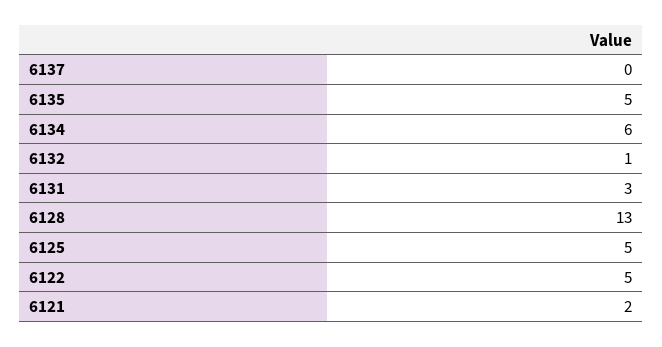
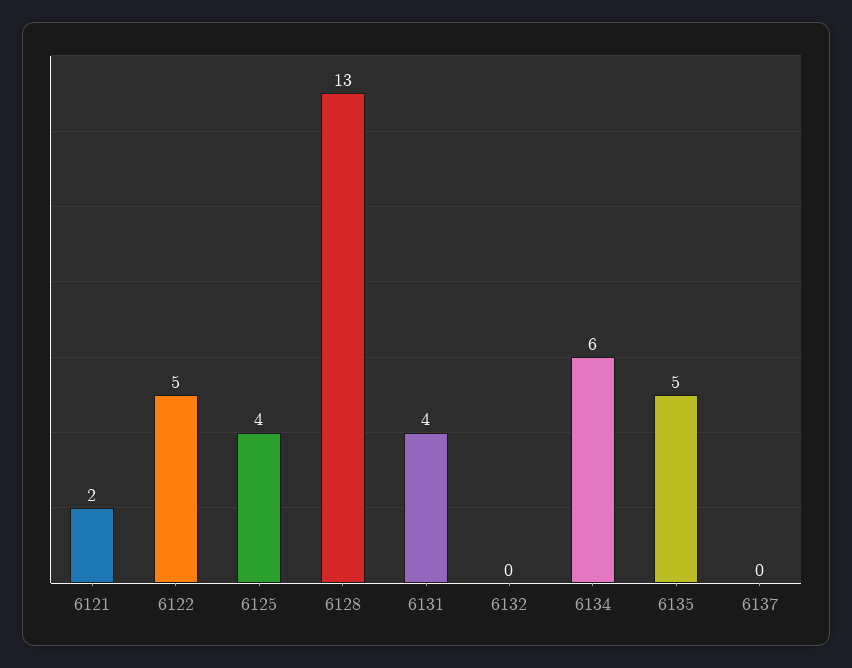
  {
    "6137": 0,
    "6135": 5,
    "6134": 6,
-   "6132": 1,
+   "6132": 0,
-   "6131": 3,
+   "6131": 4,
    "6128": 13,
-   "6125": 5,
+   "6125": 4,
    "6122": 5,
    "6121": 2
  }

